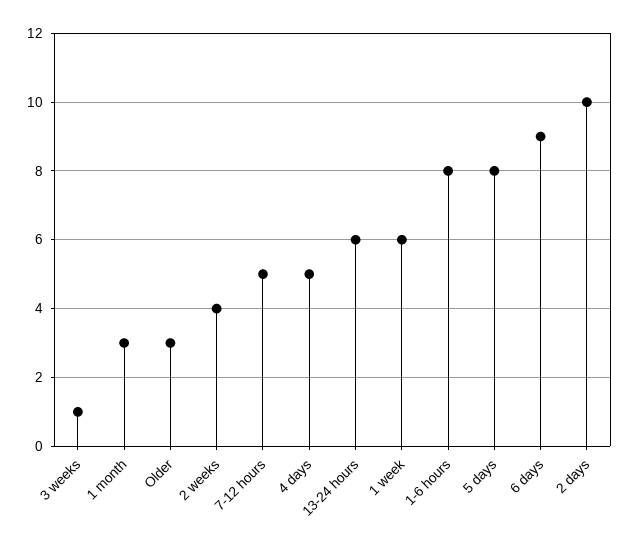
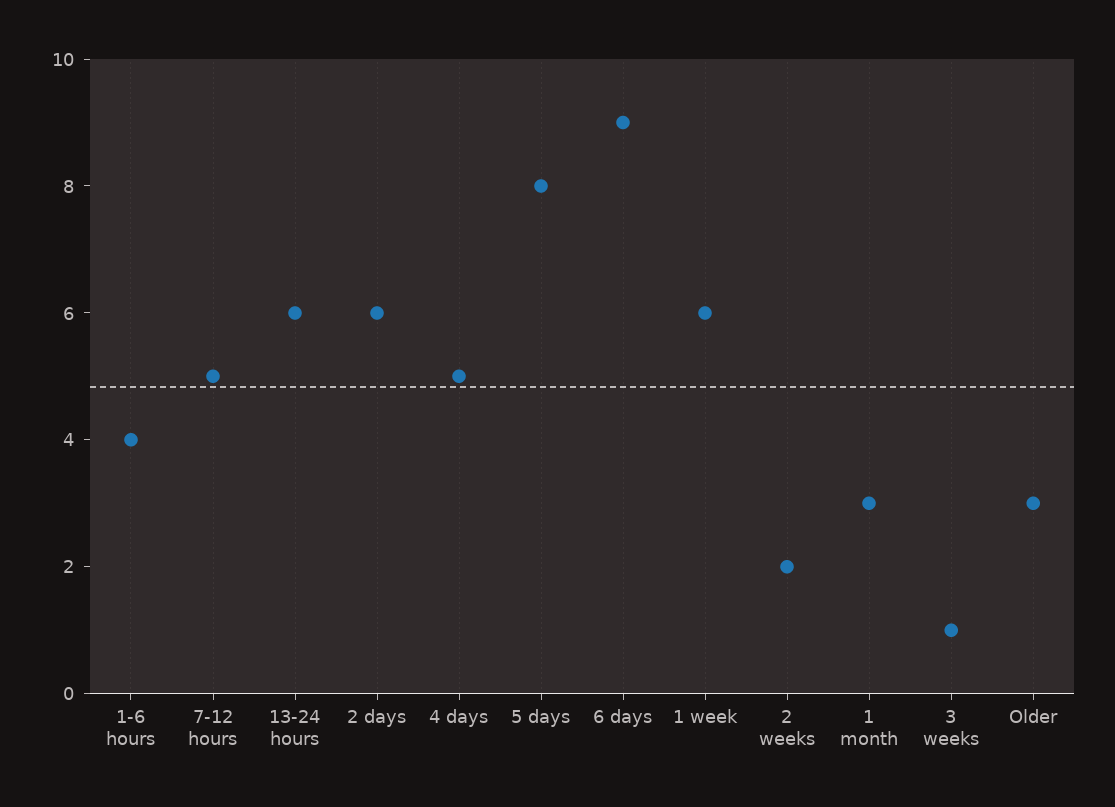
  {
    "3 weeks": 1,
    "1 month": 3,
    "Older": 3,
-   "2 weeks": 4,
+   "2 weeks": 2,
    "7-12 hours": 5,
    "4 days": 5,
    "13-24 hours": 6,
    "1 week": 6,
-   "1-6 hours": 8,
+   "1-6 hours": 4,
    "5 days": 8,
    "6 days": 9,
-   "2 days": 10
+   "2 days": 6
  }

